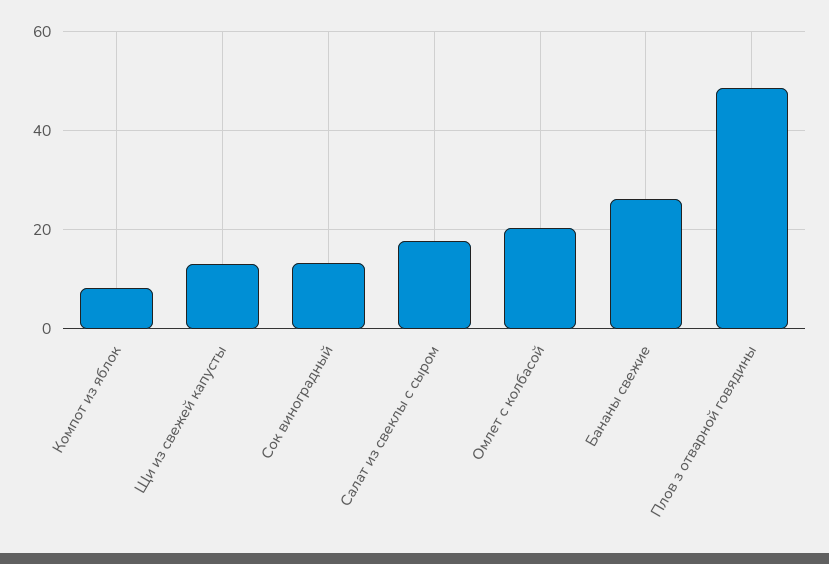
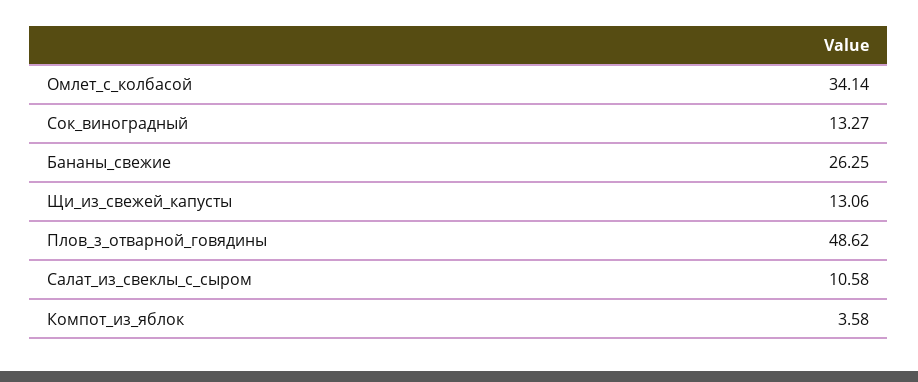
  {
-   "Компот из яблок": 8,
+   "Компот из яблок": 3.58,
    "Щи из свежей капусты": 13.06,
    "Сок виноградный": 13.27,
-   "Салат из свеклы с сыром": 18,
+   "Салат из свеклы с сыром": 10.58,
-   "Омлет с колбасой": 20,
+   "Омлет с колбасой": 34.14,
    "Бананы свежие": 26.25,
    "Плов з отварной говядины": 48.62
  }

